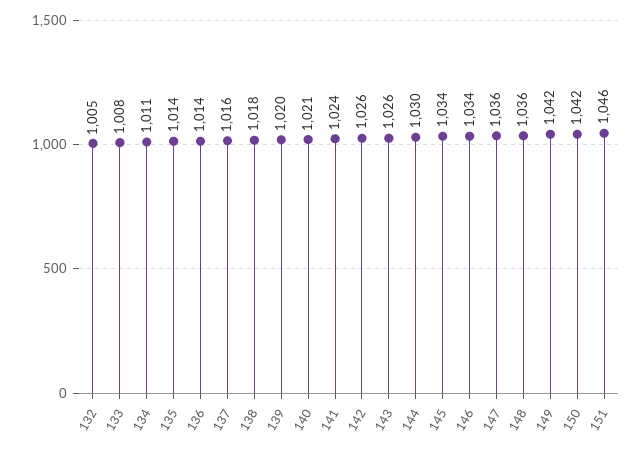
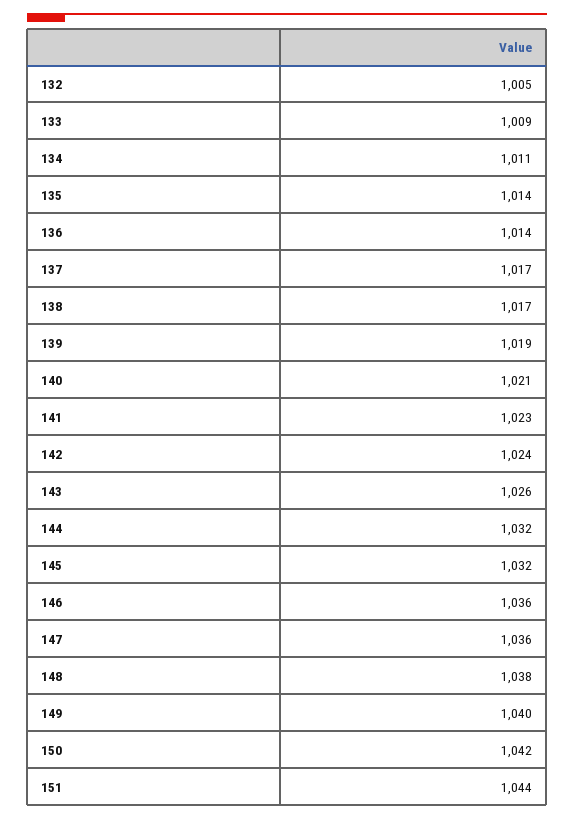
  {
    "132": 1005,
-   "133": 1008,
+   "133": 1009,
    "134": 1011,
    "135": 1014,
    "136": 1014,
-   "137": 1016,
+   "137": 1017,
-   "138": 1018,
+   "138": 1017,
-   "139": 1020,
+   "139": 1019,
    "140": 1021,
-   "141": 1024,
+   "141": 1023,
-   "142": 1026,
+   "142": 1024,
    "143": 1026,
-   "144": 1030,
+   "144": 1032,
-   "145": 1034,
+   "145": 1032,
-   "146": 1034,
+   "146": 1036,
    "147": 1036,
-   "148": 1036,
+   "148": 1038,
-   "149": 1042,
+   "149": 1040,
    "150": 1042,
-   "151": 1046
+   "151": 1044
  }

